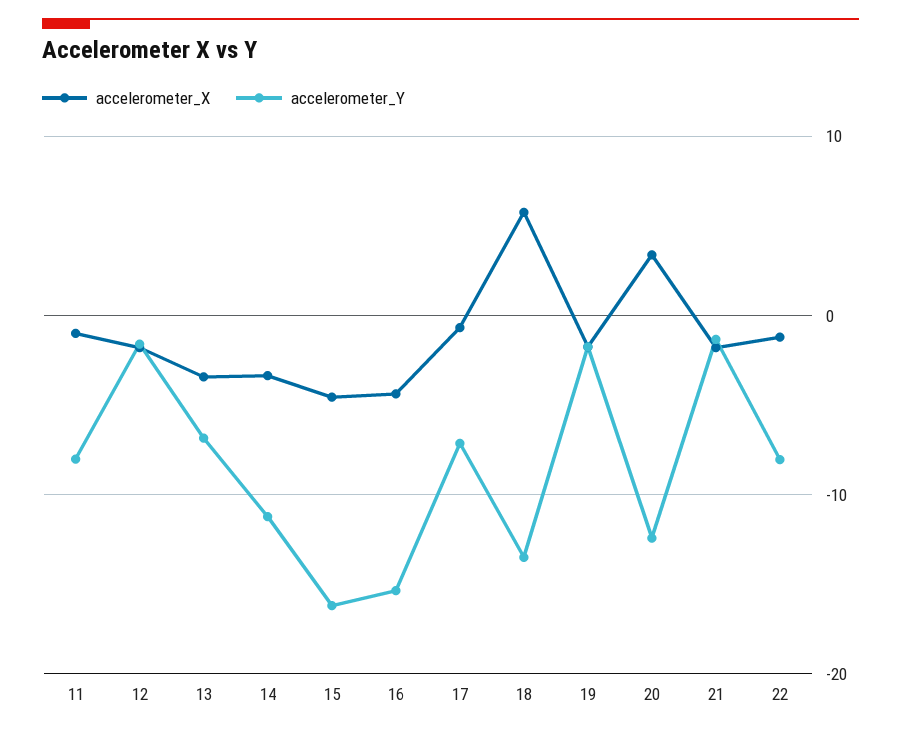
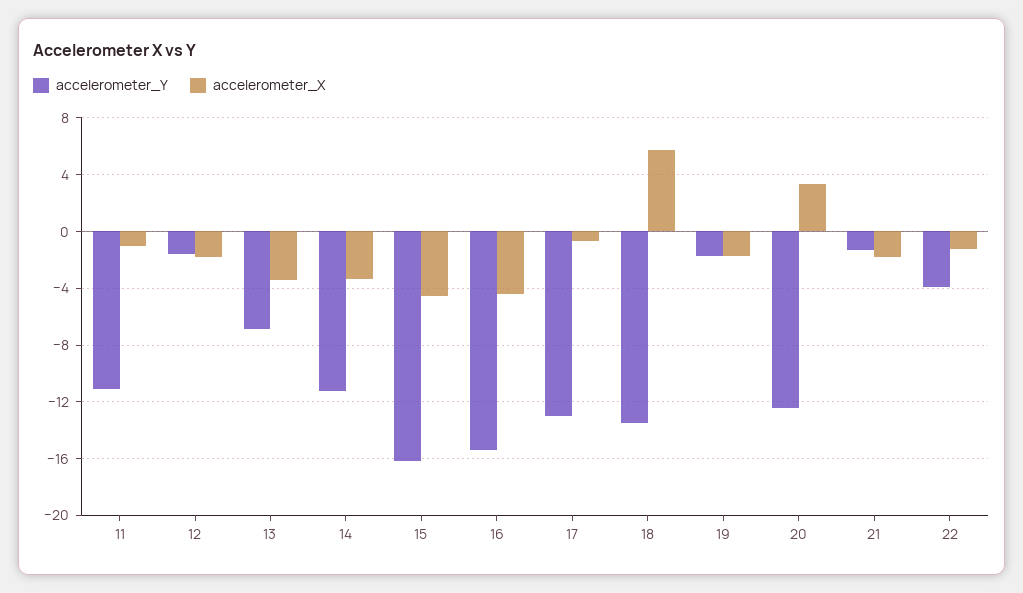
  {
    "accelerometer_X": {
      "11": -1,
      "12": -2,
      "13": -3.5,
      "14": -3.5,
      "15": -4.5,
      "16": -4.5,
      "17": -0.5,
      "18": 6,
      "19": -2,
      "20": 3.5,
      "21": -2,
      "22": -1
    },
    "accelerometer_Y": {
-     "11": -8,
+     "11": -11,
      "12": -1.5,
      "13": -7,
      "14": -11,
      "15": -16,
      "16": -15.5,
-     "17": -7,
+     "17": -13,
      "18": -13.5,
      "19": -2,
      "20": -12.5,
      "21": -1.5,
-     "22": -8
+     "22": -4
    }
  }

